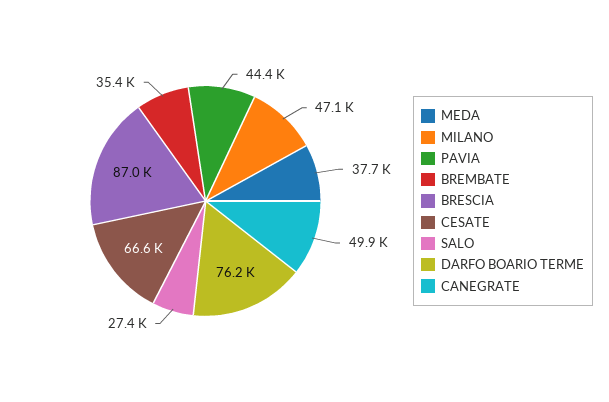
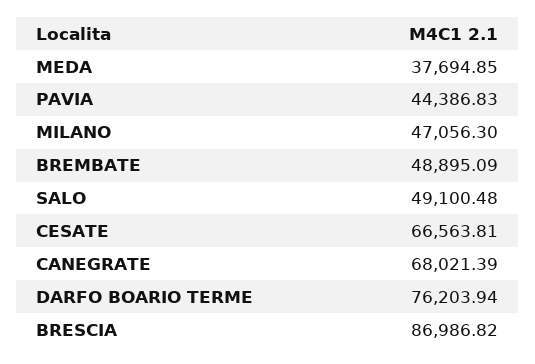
  {
    "MEDA": 37694.85,
    "MILANO": 47056.3,
    "PAVIA": 44386.83,
-   "BREMBATE": 35400,
+   "BREMBATE": 48895.09,
    "BRESCIA": 86986.82,
    "CESATE": 66563.81,
-   "SALO": 27400,
+   "SALO": 49100.48,
    "DARFO BOARIO TERME": 76203.94,
-   "CANEGRATE": 49900
+   "CANEGRATE": 68021.39
  }

